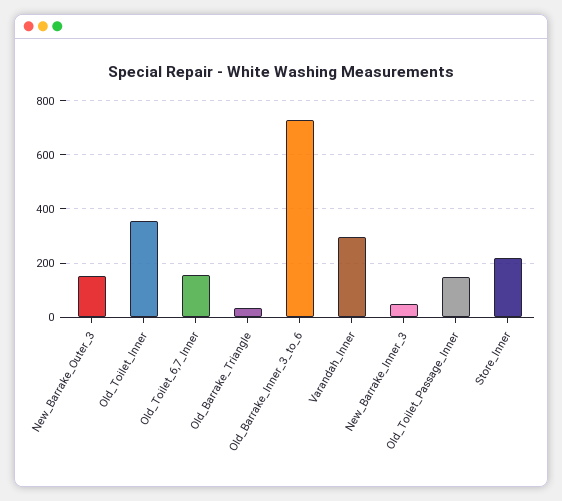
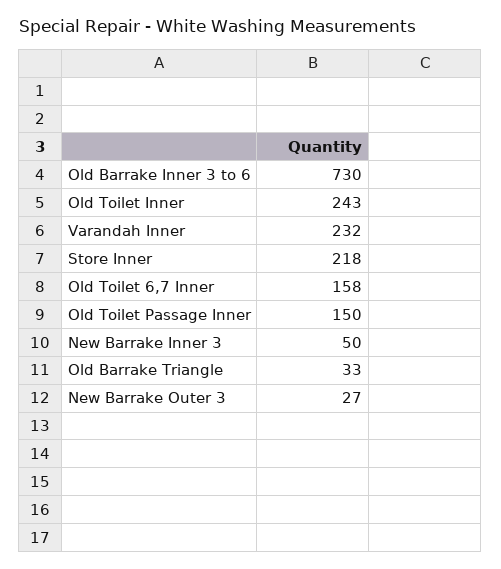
  {
-   "New_Barrake_Outer_3": 150,
+   "New_Barrake_Outer_3": 27,
-   "Old_Toilet_Inner": 350,
+   "Old_Toilet_Inner": 243,
    "Old_Toilet_6,7_Inner": 158,
    "Old_Barrake_Triangle": 33,
    "Old_Barrake_Inner_3_to_6": 730,
-   "Varandah_Inner": 300,
+   "Varandah_Inner": 232,
    "New_Barrake_Inner_3": 50,
    "Old_Toilet_Passage_Inner": 150,
    "Store_Inner": 218
  }

